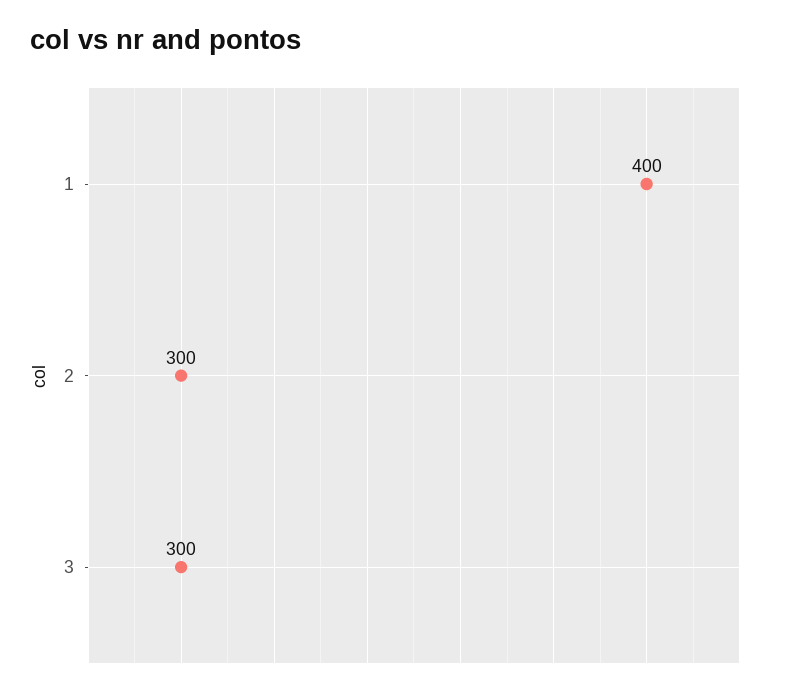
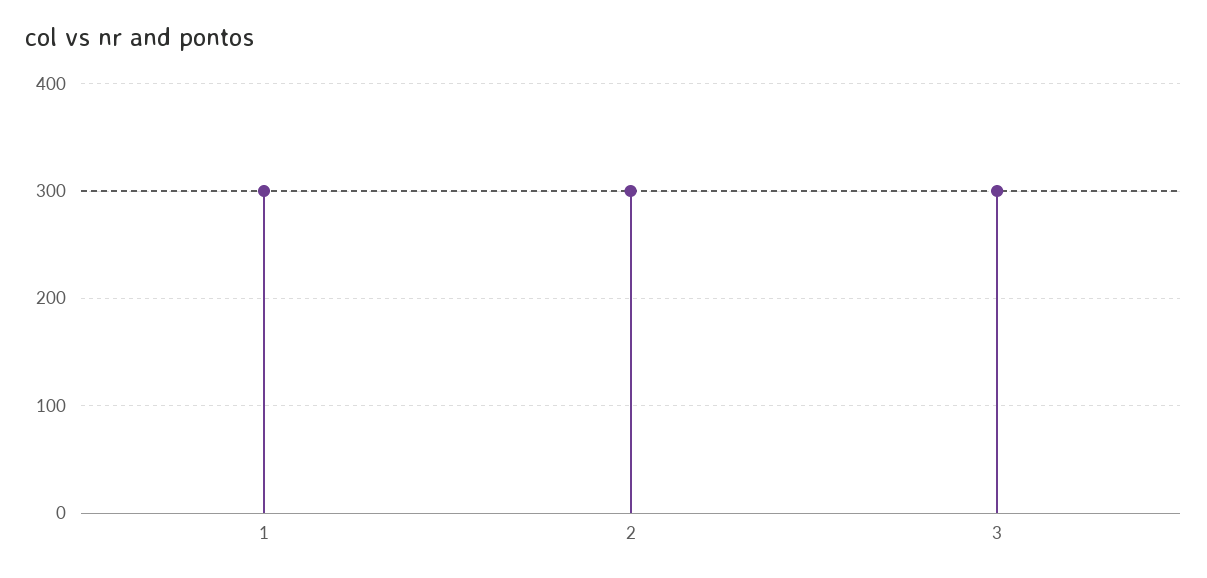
  {
-   "1": 400,
+   "1": 300,
    "2": 300,
    "3": 300
  }

